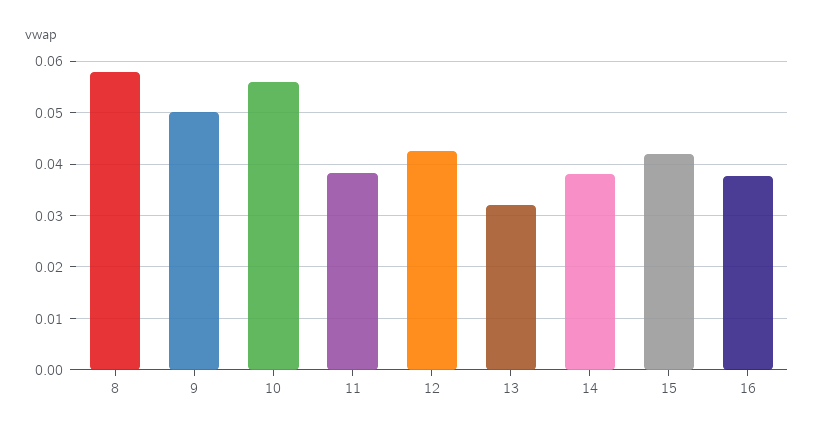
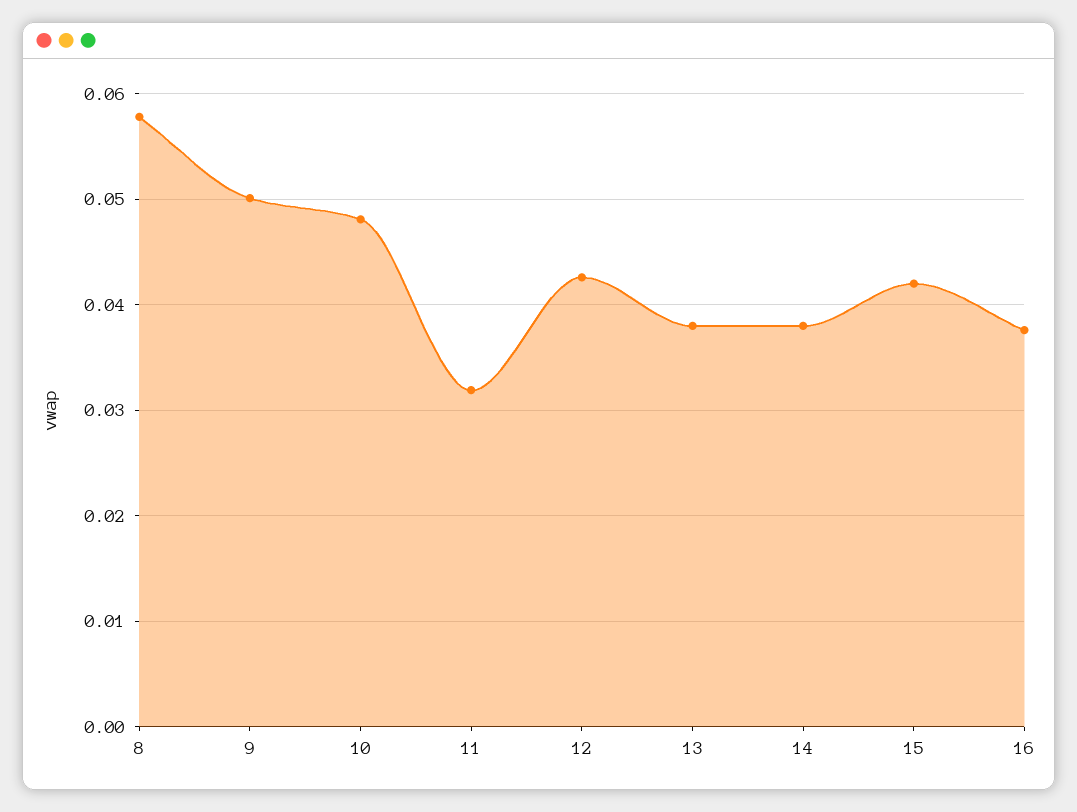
  {
    "8": 0.058,
    "9": 0.05,
-   "10": 0.056,
+   "10": 0.048,
-   "11": 0.038,
+   "11": 0.032,
    "12": 0.043,
-   "13": 0.032,
+   "13": 0.038,
    "14": 0.038,
    "15": 0.042,
    "16": 0.038
  }

